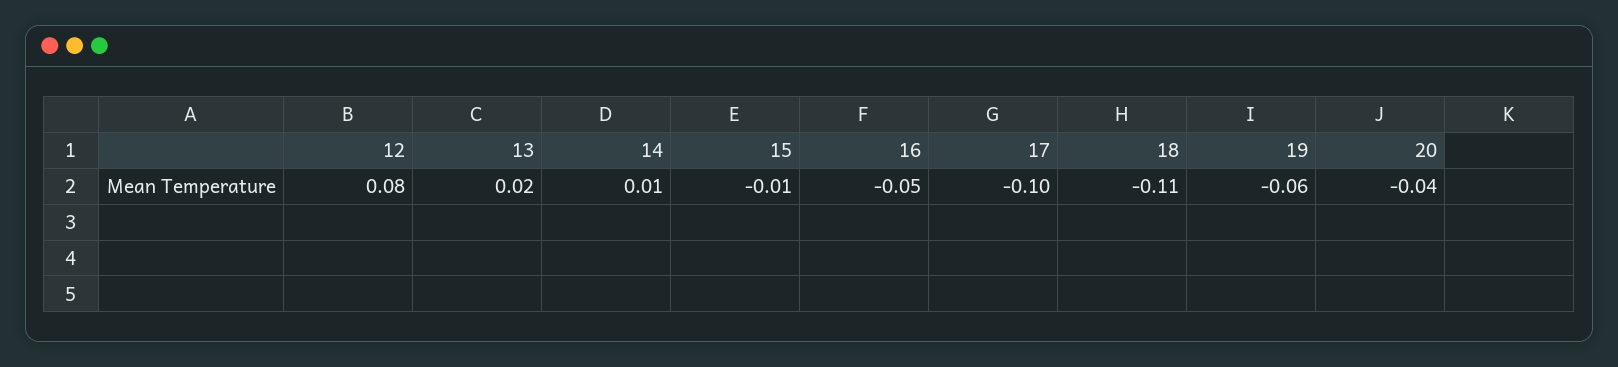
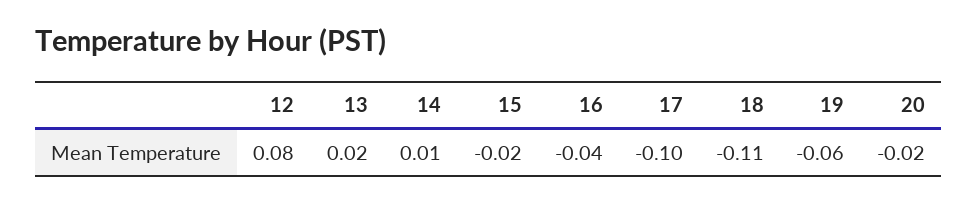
  {
    "12": 0.08,
    "13": 0.02,
    "14": 0.01,
-   "15": -0.01,
+   "15": -0.02,
-   "16": -0.05,
+   "16": -0.04,
    "17": -0.1,
    "18": -0.11,
    "19": -0.06,
-   "20": -0.04
+   "20": -0.02
  }

